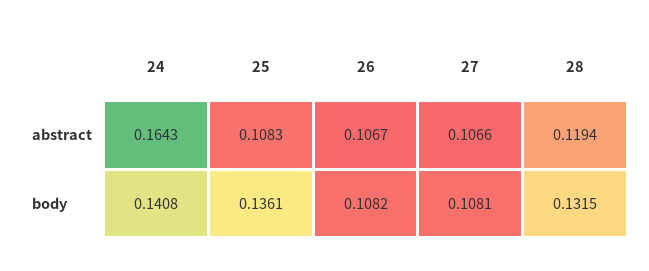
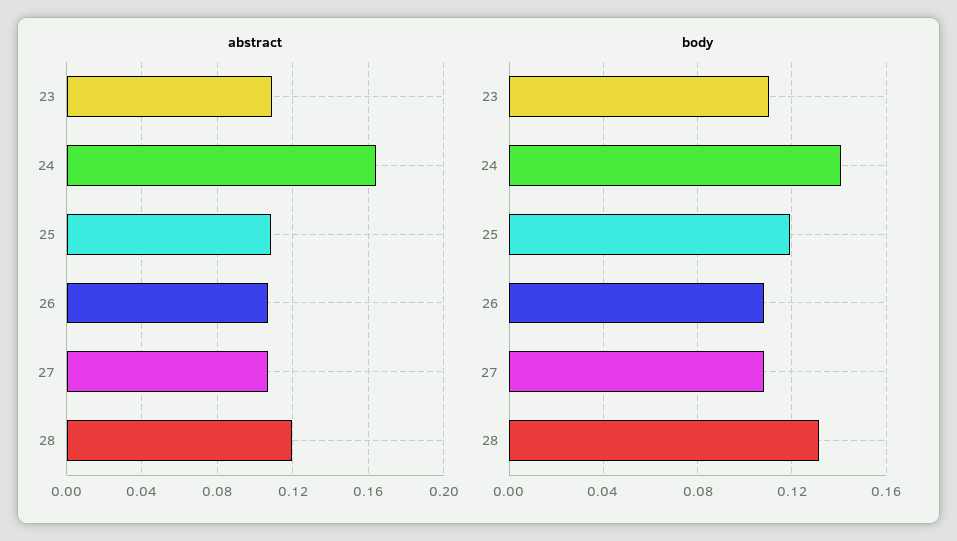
  {
    "abstract": {
      "24": 0.1643,
      "25": 0.1083,
      "26": 0.1067,
      "27": 0.1066,
-     "28": 0.1194
+     "28": 0.1194,
+     "23": 0.11
    },
    "body": {
      "24": 0.1408,
-     "25": 0.1361,
+     "25": 0.12,
      "26": 0.1082,
      "27": 0.1081,
-     "28": 0.1315
+     "28": 0.1315,
+     "23": 0.11
    }
  }

